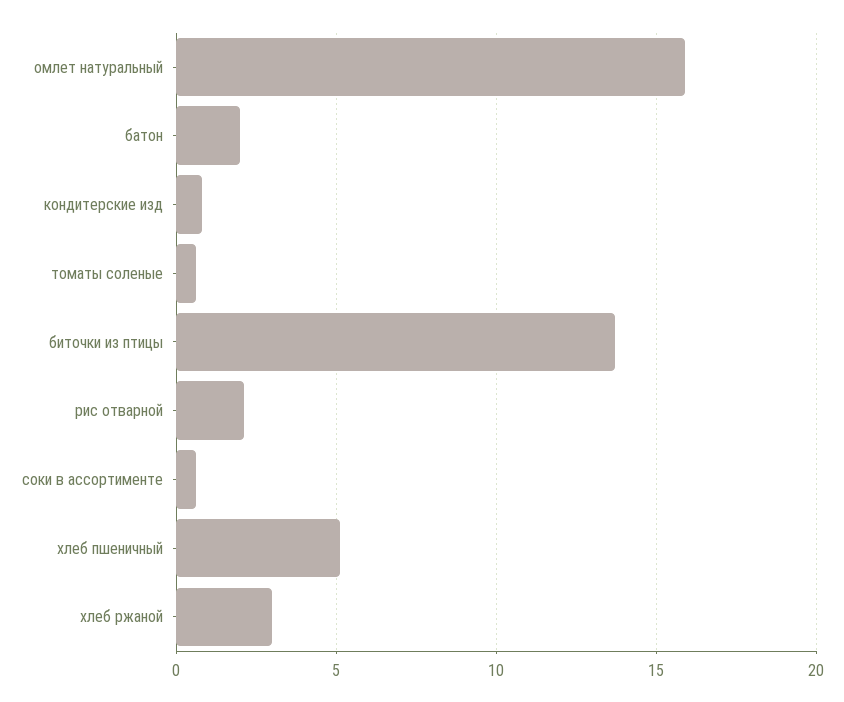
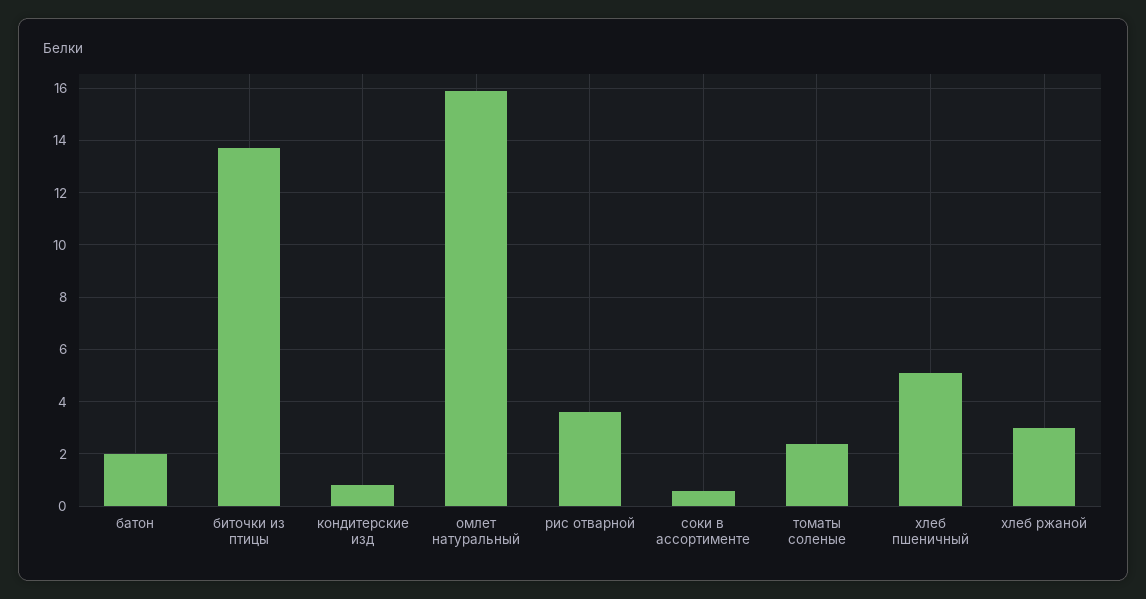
  {
    "омлет натуральный": 16,
    "батон": 2,
    "кондитерские изд": 1,
-   "томаты соленые": 0.5,
+   "томаты соленые": 2.5,
    "биточки из птицы": 13.5,
-   "рис отварной": 2,
+   "рис отварной": 3.5,
    "соки в ассортименте": 0.5,
    "хлеб пшеничный": 5,
    "хлеб ржаной": 3
  }

